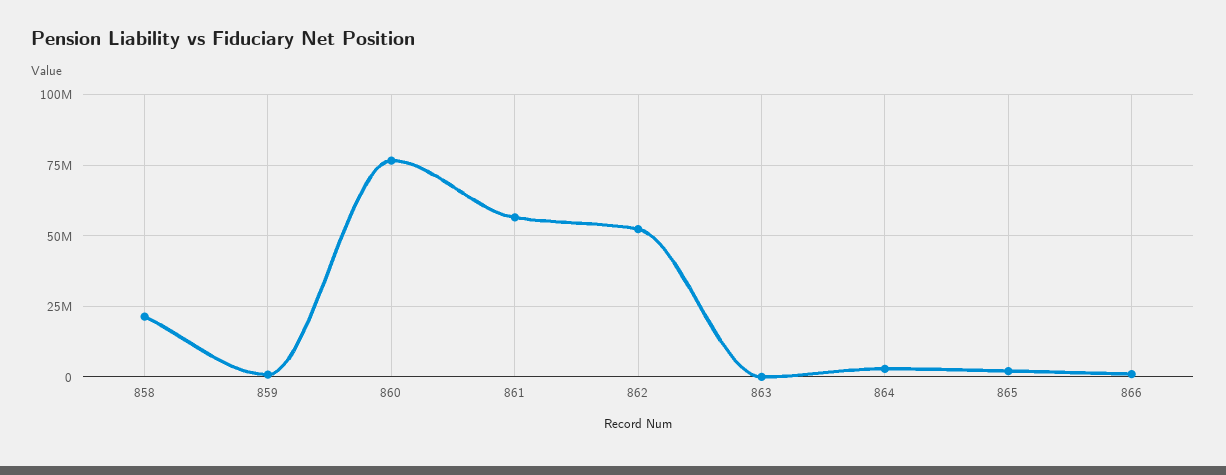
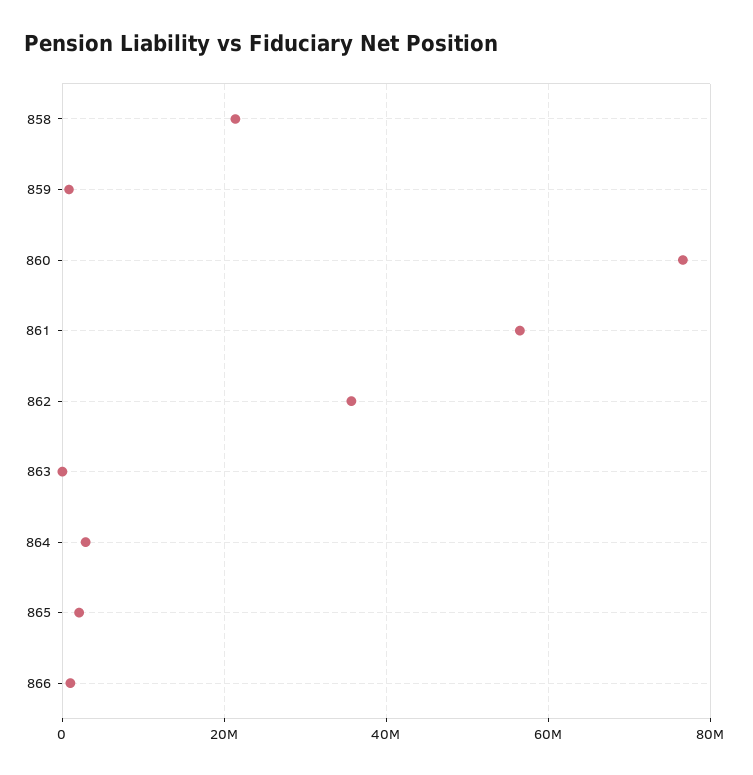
  {
    "858": 22000000,
    "859": 0,
    "860": 76000000,
    "861": 56000000,
-   "862": 52500000,
+   "862": 36000000,
    "863": 0,
    "864": 2000000,
    "865": 2000000,
    "866": 2000000
  }

